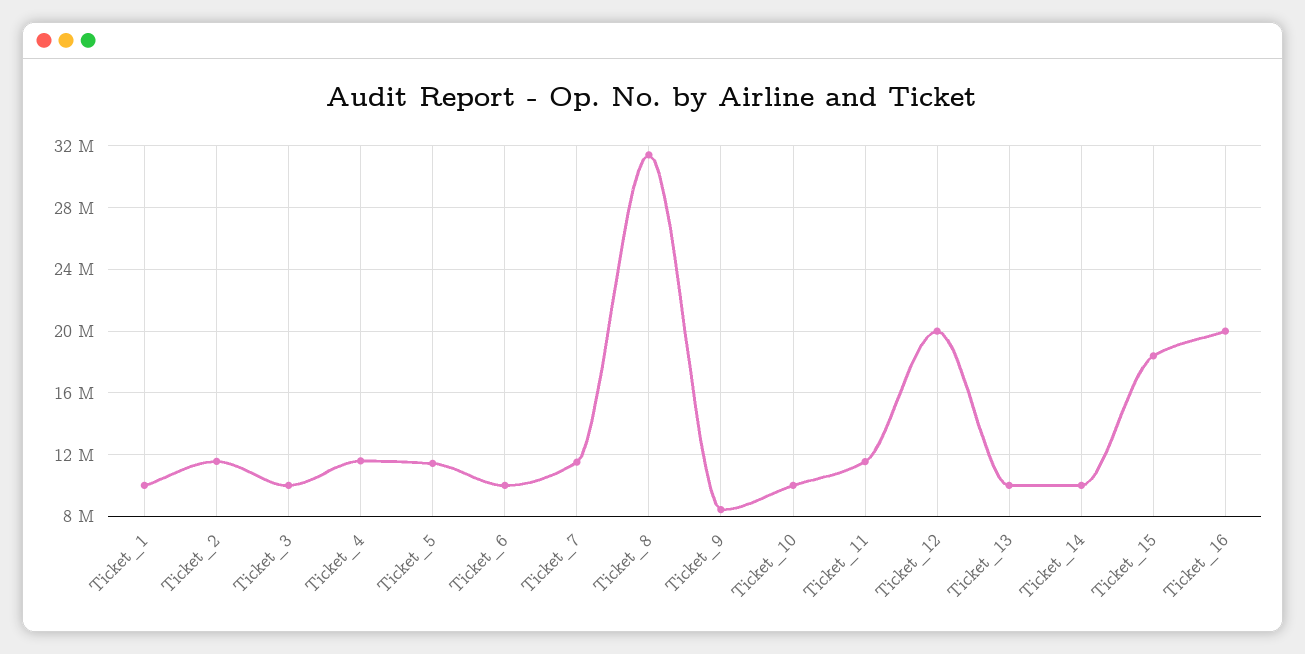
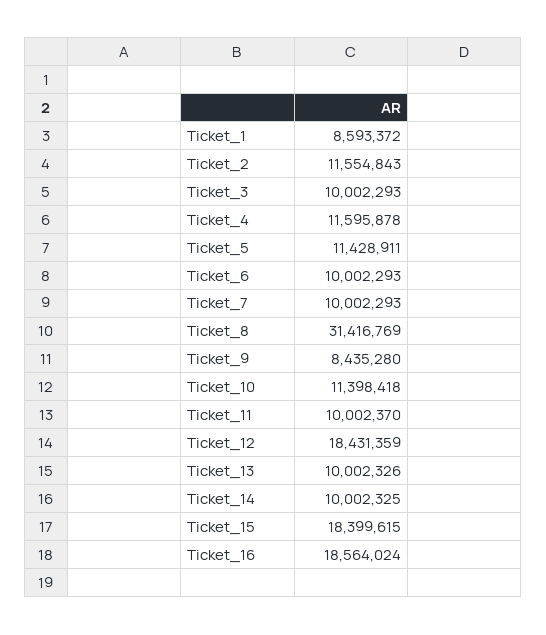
  {
-   "Ticket_1": 10000000,
+   "Ticket_1": 8593372,
    "Ticket_2": 11554843,
    "Ticket_3": 10002293,
    "Ticket_4": 11595878,
    "Ticket_5": 11428911,
    "Ticket_6": 10002293,
-   "Ticket_7": 11500000,
+   "Ticket_7": 10002293,
    "Ticket_8": 31416769,
    "Ticket_9": 8435280,
-   "Ticket_10": 10000000,
+   "Ticket_10": 11398418,
-   "Ticket_11": 11500000,
+   "Ticket_11": 10002370,
-   "Ticket_12": 20000000,
+   "Ticket_12": 18431359,
    "Ticket_13": 10002326,
    "Ticket_14": 10002325,
    "Ticket_15": 18399615,
-   "Ticket_16": 20000000
+   "Ticket_16": 18564024
  }

